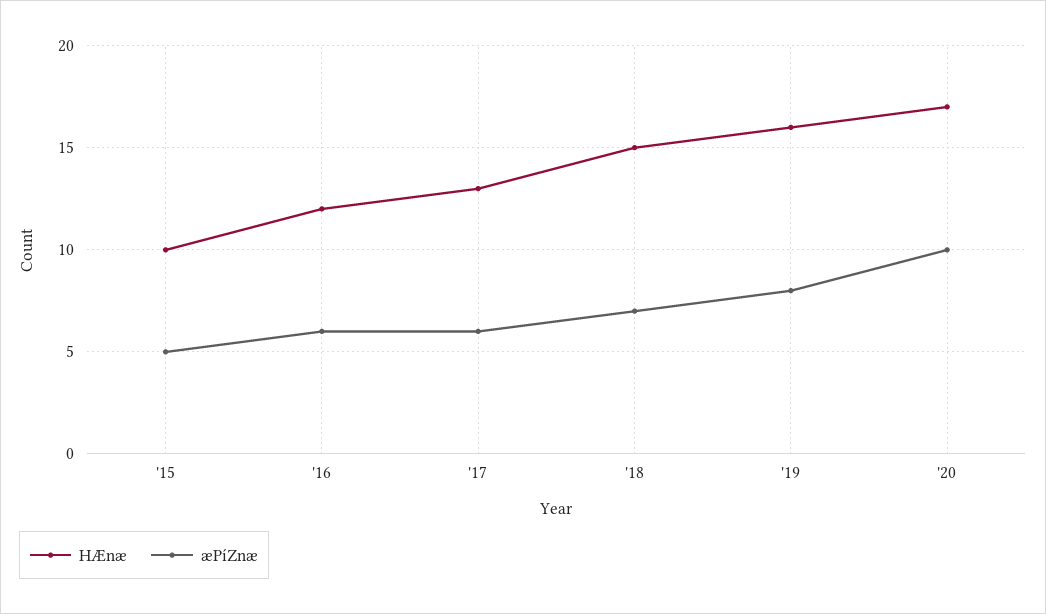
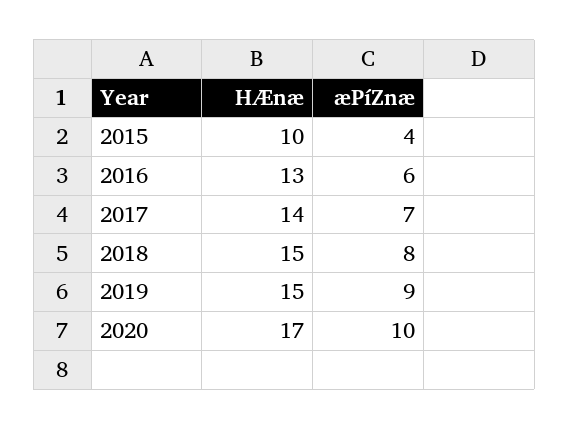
  {
    "HÆnæ": {
      "'15": 10,
-     "'16": 12,
+     "'16": 13,
-     "'17": 13,
+     "'17": 14,
      "'18": 15,
-     "'19": 16,
+     "'19": 15,
      "'20": 17
    },
    "æPíZnæ": {
-     "'15": 5,
+     "'15": 4,
      "'16": 6,
-     "'17": 6,
+     "'17": 7,
-     "'18": 7,
+     "'18": 8,
-     "'19": 8,
+     "'19": 9,
      "'20": 10
    }
  }

